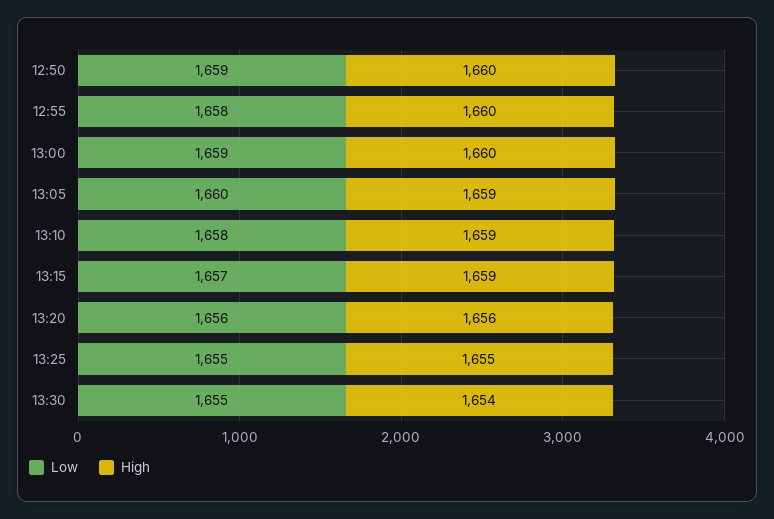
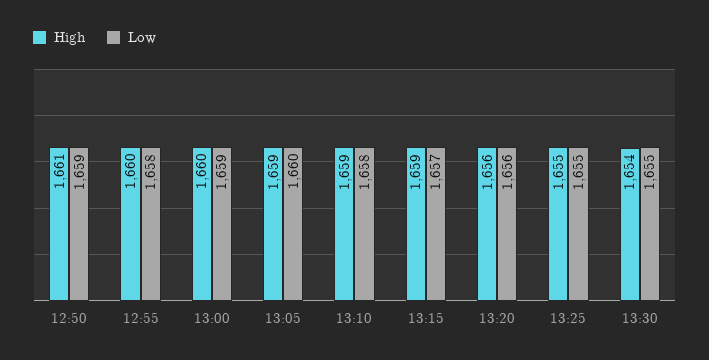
  {
    "Low": {
      "12:50": 1659,
      "12:55": 1658,
      "13:00": 1659,
      "13:05": 1660,
      "13:10": 1658,
      "13:15": 1657,
      "13:20": 1656,
      "13:25": 1655,
      "13:30": 1655
    },
    "High": {
-     "12:50": 1660,
+     "12:50": 1661,
      "12:55": 1660,
      "13:00": 1660,
      "13:05": 1659,
      "13:10": 1659,
      "13:15": 1659,
      "13:20": 1656,
      "13:25": 1655,
      "13:30": 1654
    }
  }

